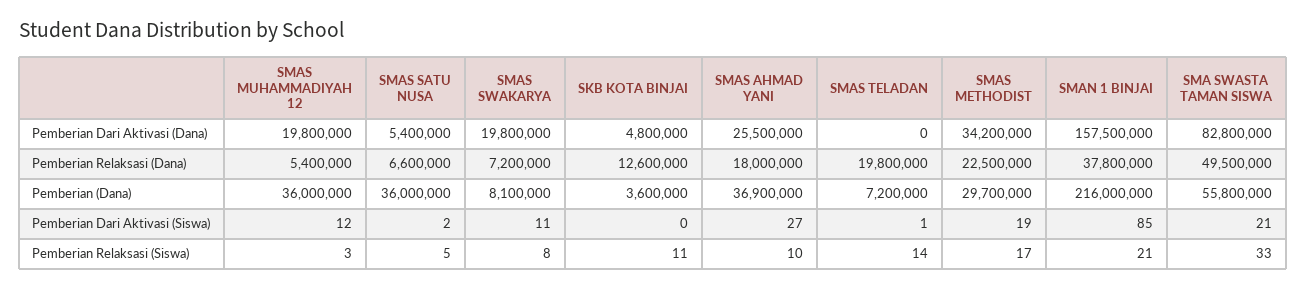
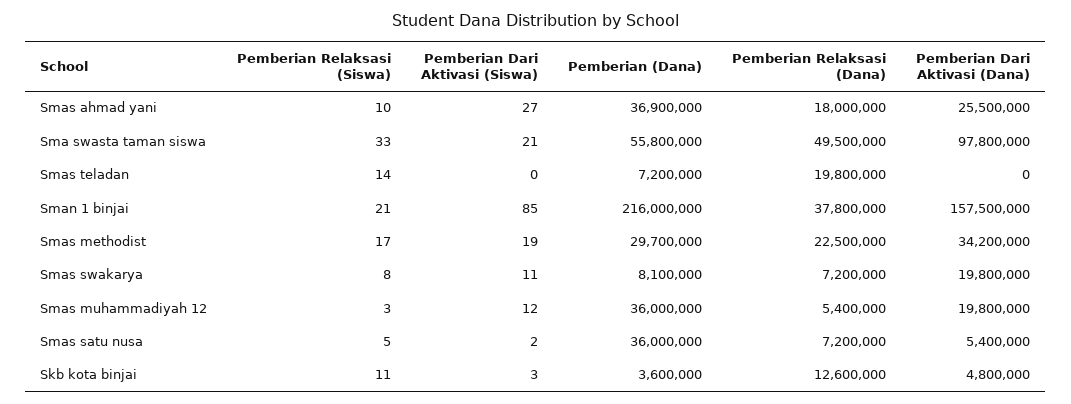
  {
    "SMAS MUHAMMADIYAH 12": {
      "Pemberian Dari Aktivasi (Dana)": 19800000,
      "Pemberian Relaksasi (Dana)": 5400000,
      "Pemberian (Dana)": 36000000,
      "Pemberian Dari Aktivasi (Siswa)": 12,
      "Pemberian Relaksasi (Siswa)": 3
    },
    "SMAS SATU NUSA": {
      "Pemberian Dari Aktivasi (Dana)": 5400000,
-     "Pemberian Relaksasi (Dana)": 6600000,
+     "Pemberian Relaksasi (Dana)": 7200000,
      "Pemberian (Dana)": 36000000,
      "Pemberian Dari Aktivasi (Siswa)": 2,
      "Pemberian Relaksasi (Siswa)": 5
    },
    "SMAS SWAKARYA": {
      "Pemberian Dari Aktivasi (Dana)": 19800000,
      "Pemberian Relaksasi (Dana)": 7200000,
      "Pemberian (Dana)": 8100000,
      "Pemberian Dari Aktivasi (Siswa)": 11,
      "Pemberian Relaksasi (Siswa)": 8
    },
    "SKB KOTA BINJAI": {
      "Pemberian Dari Aktivasi (Dana)": 4800000,
      "Pemberian Relaksasi (Dana)": 12600000,
      "Pemberian (Dana)": 3600000,
-     "Pemberian Dari Aktivasi (Siswa)": 0,
+     "Pemberian Dari Aktivasi (Siswa)": 3,
      "Pemberian Relaksasi (Siswa)": 11
    },
    "SMAS AHMAD YANI": {
      "Pemberian Dari Aktivasi (Dana)": 25500000,
      "Pemberian Relaksasi (Dana)": 18000000,
      "Pemberian (Dana)": 36900000,
      "Pemberian Dari Aktivasi (Siswa)": 27,
      "Pemberian Relaksasi (Siswa)": 10
    },
    "SMAS TELADAN": {
      "Pemberian Dari Aktivasi (Dana)": 0,
      "Pemberian Relaksasi (Dana)": 19800000,
      "Pemberian (Dana)": 7200000,
-     "Pemberian Dari Aktivasi (Siswa)": 1,
+     "Pemberian Dari Aktivasi (Siswa)": 0,
      "Pemberian Relaksasi (Siswa)": 14
    },
    "SMAS METHODIST": {
      "Pemberian Dari Aktivasi (Dana)": 34200000,
      "Pemberian Relaksasi (Dana)": 22500000,
      "Pemberian (Dana)": 29700000,
      "Pemberian Dari Aktivasi (Siswa)": 19,
      "Pemberian Relaksasi (Siswa)": 17
    },
    "SMAN 1 BINJAI": {
      "Pemberian Dari Aktivasi (Dana)": 157500000,
      "Pemberian Relaksasi (Dana)": 37800000,
      "Pemberian (Dana)": 216000000,
      "Pemberian Dari Aktivasi (Siswa)": 85,
      "Pemberian Relaksasi (Siswa)": 21
    },
    "SMA SWASTA TAMAN SISWA": {
-     "Pemberian Dari Aktivasi (Dana)": 82800000,
+     "Pemberian Dari Aktivasi (Dana)": 97800000,
      "Pemberian Relaksasi (Dana)": 49500000,
      "Pemberian (Dana)": 55800000,
      "Pemberian Dari Aktivasi (Siswa)": 21,
      "Pemberian Relaksasi (Siswa)": 33
    }
  }

